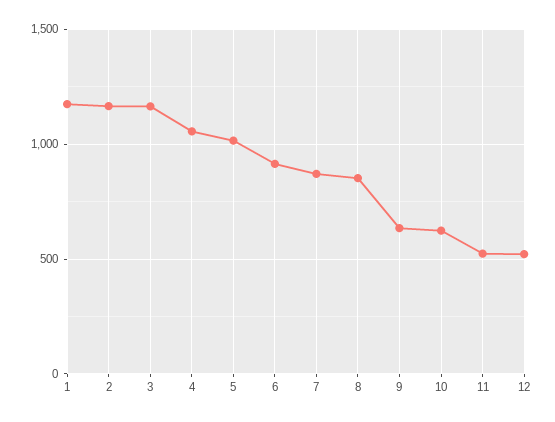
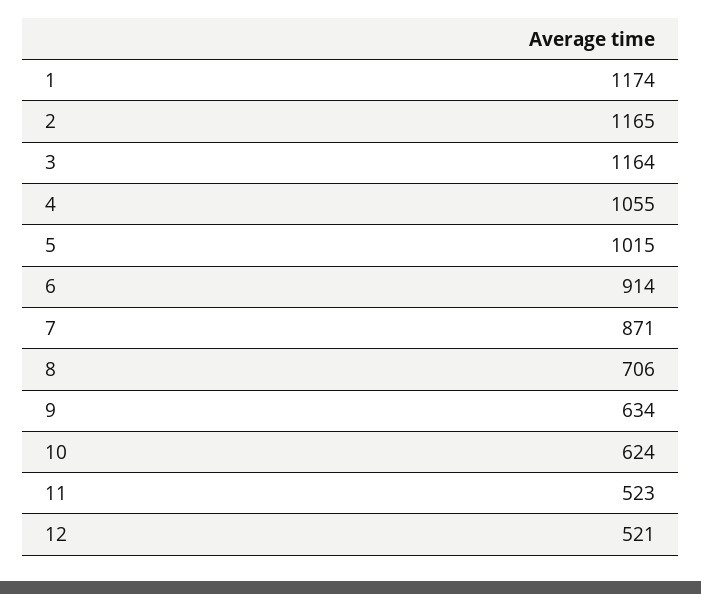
  {
    "1": 1174,
    "2": 1165,
    "3": 1164,
    "4": 1055,
    "5": 1015,
    "6": 914,
    "7": 871,
-   "8": 850,
+   "8": 706,
    "9": 634,
    "10": 624,
    "11": 523,
    "12": 521
  }

